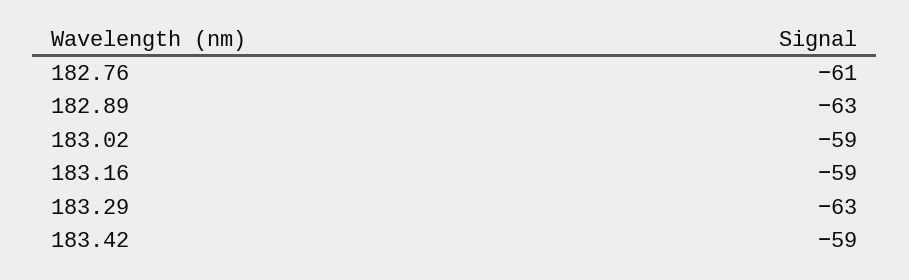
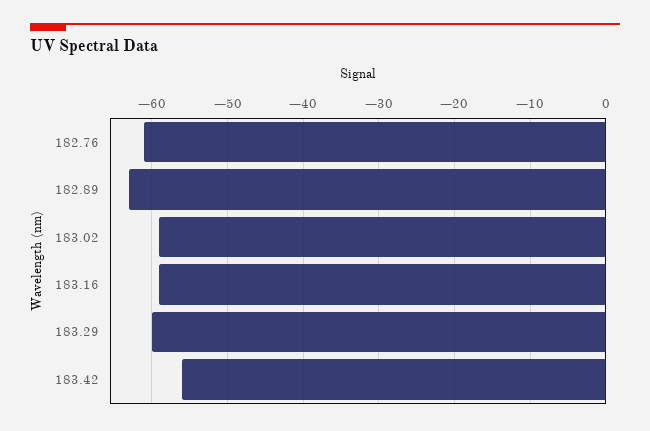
  {
    "182.76": -61,
    "182.89": -63,
    "183.02": -59,
    "183.16": -59,
-   "183.29": -63,
+   "183.29": -60,
-   "183.42": -59
+   "183.42": -56
  }

